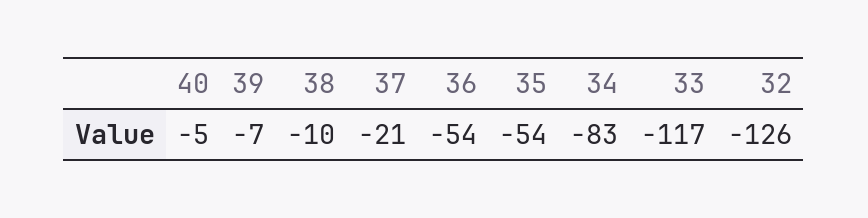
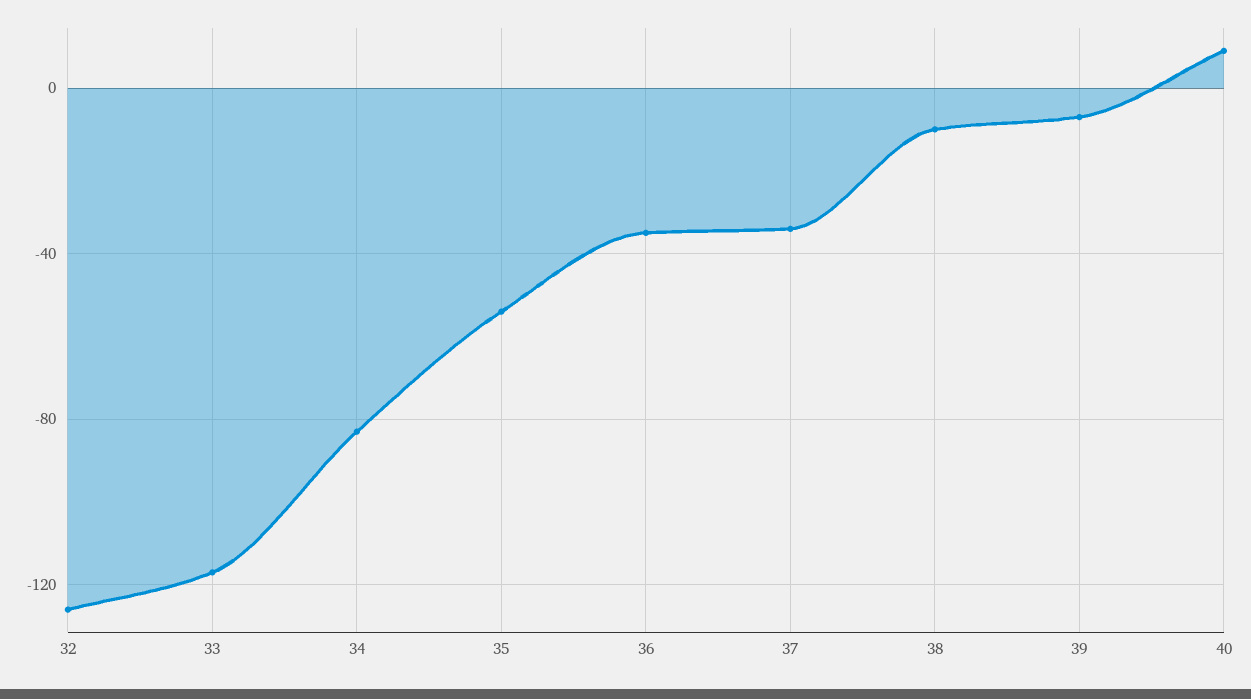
  {
-   "40": -5,
+   "40": 10,
    "39": -7,
    "38": -10,
-   "37": -21,
+   "37": -35,
-   "36": -54,
+   "36": -35,
    "35": -54,
    "34": -83,
    "33": -117,
    "32": -126
  }

